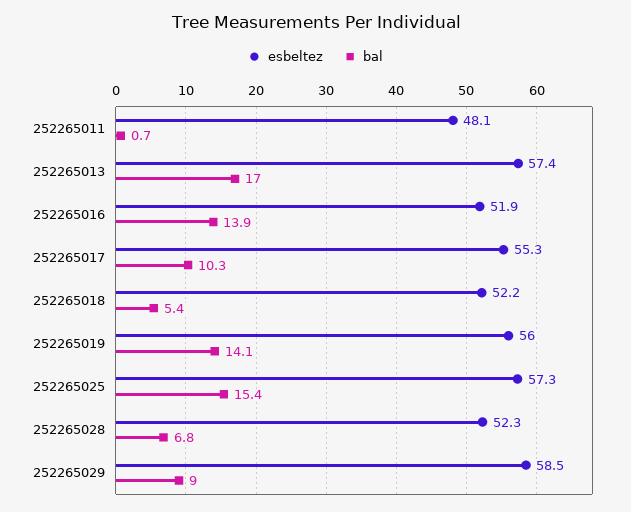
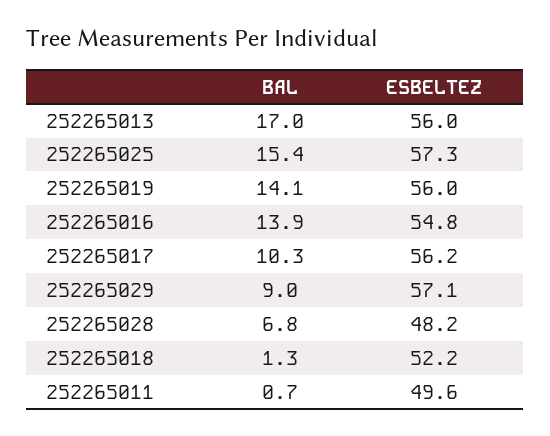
  {
    "esbeltez": {
-     "252265011": 48.1,
+     "252265011": 49.6,
-     "252265013": 57.4,
+     "252265013": 56,
-     "252265016": 51.9,
+     "252265016": 54.8,
-     "252265017": 55.3,
+     "252265017": 56.2,
      "252265018": 52.2,
      "252265019": 56,
      "252265025": 57.3,
-     "252265028": 52.3,
+     "252265028": 48.2,
-     "252265029": 58.5
+     "252265029": 57.1
    },
    "bal": {
      "252265011": 0.7,
      "252265013": 17,
      "252265016": 13.9,
      "252265017": 10.3,
-     "252265018": 5.4,
+     "252265018": 1.3,
      "252265019": 14.1,
      "252265025": 15.4,
      "252265028": 6.8,
      "252265029": 9
    }
  }

